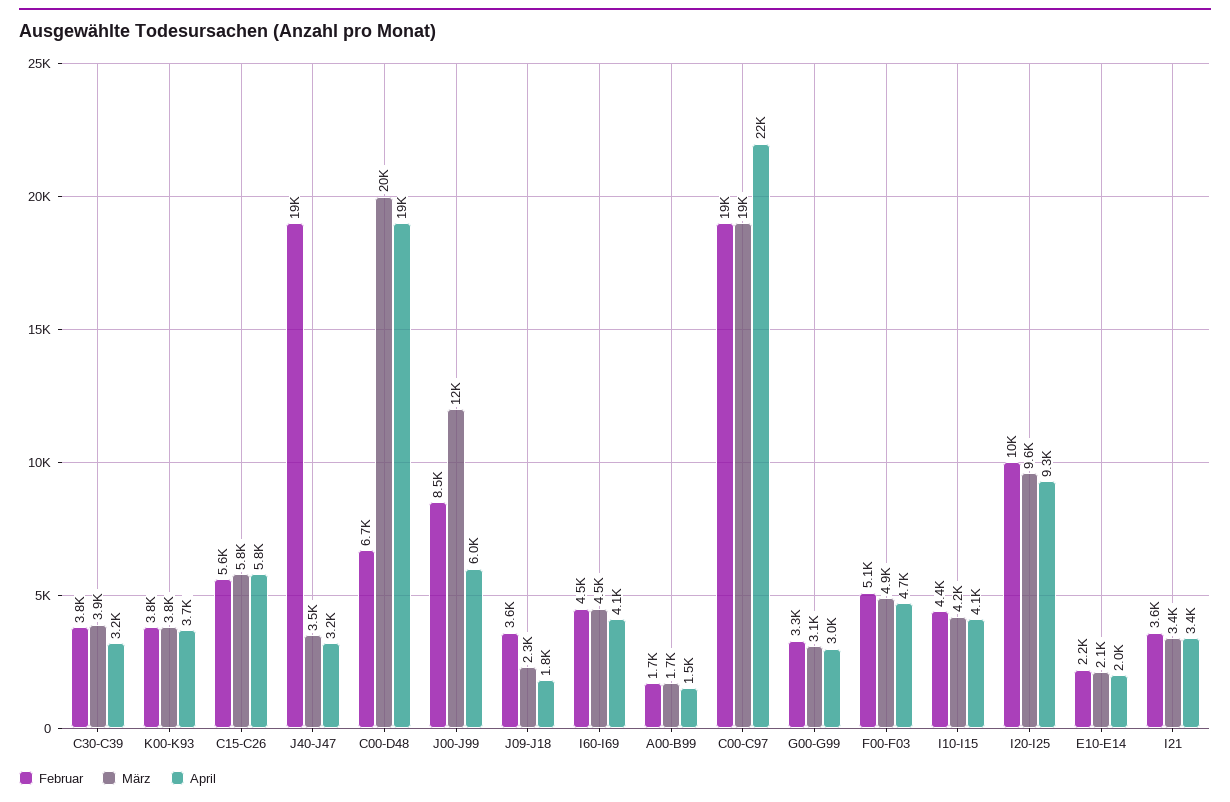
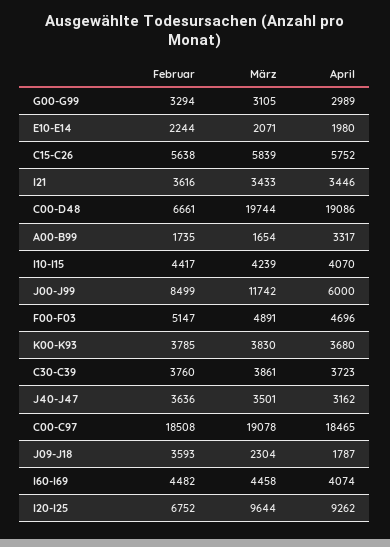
  {
    "Februar": {
      "C30-C39": 3760,
      "K00-K93": 3785,
      "C15-C26": 5638,
-     "J40-J47": 19000,
+     "J40-J47": 3636,
      "C00-D48": 6661,
      "J00-J99": 8499,
      "J09-J18": 3593,
      "I60-I69": 4482,
      "A00-B99": 1735,
      "C00-C97": 18508,
      "G00-G99": 3294,
      "F00-F03": 5147,
      "I10-I15": 4417,
-     "I20-I25": 10000,
+     "I20-I25": 6752,
      "E10-E14": 2244,
      "I21": 3616
    },
    "März": {
      "C30-C39": 3861,
      "K00-K93": 3830,
      "C15-C26": 5839,
      "J40-J47": 3501,
      "C00-D48": 19744,
      "J00-J99": 11742,
      "J09-J18": 2304,
      "I60-I69": 4458,
      "A00-B99": 1654,
      "C00-C97": 19078,
      "G00-G99": 3105,
      "F00-F03": 4891,
      "I10-I15": 4239,
      "I20-I25": 9644,
      "E10-E14": 2071,
      "I21": 3433
    },
    "April": {
-     "C30-C39": 3200,
+     "C30-C39": 3723,
      "K00-K93": 3680,
      "C15-C26": 5752,
      "J40-J47": 3162,
      "C00-D48": 19086,
      "J00-J99": 6000,
      "J09-J18": 1787,
      "I60-I69": 4074,
-     "A00-B99": 1500,
+     "A00-B99": 3317,
-     "C00-C97": 22000,
+     "C00-C97": 18465,
      "G00-G99": 2989,
      "F00-F03": 4696,
      "I10-I15": 4070,
      "I20-I25": 9262,
      "E10-E14": 1980,
      "I21": 3446
    }
  }

